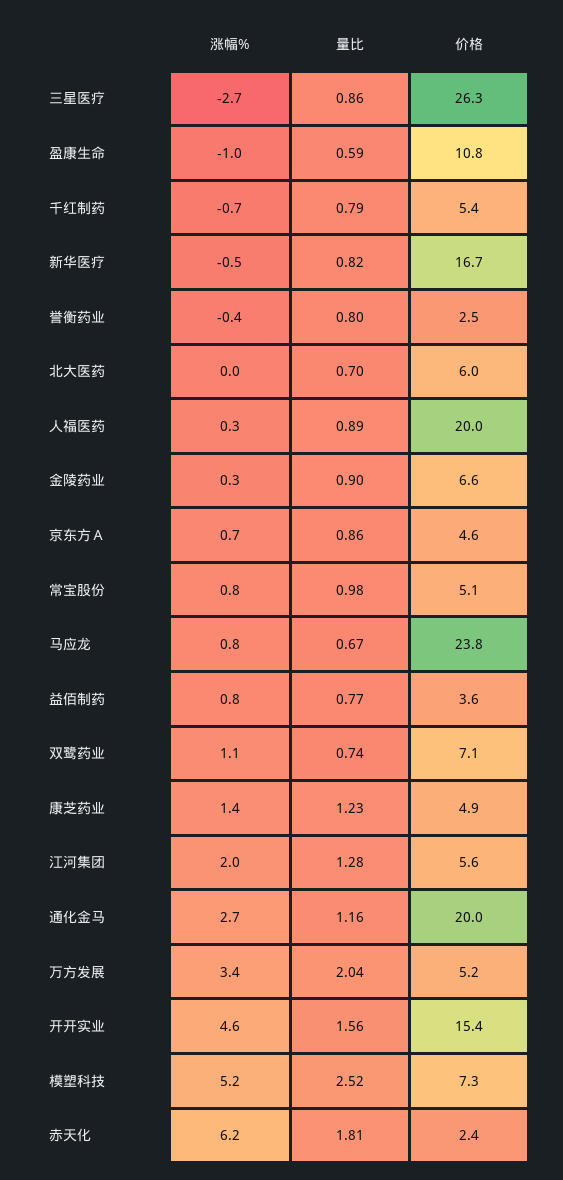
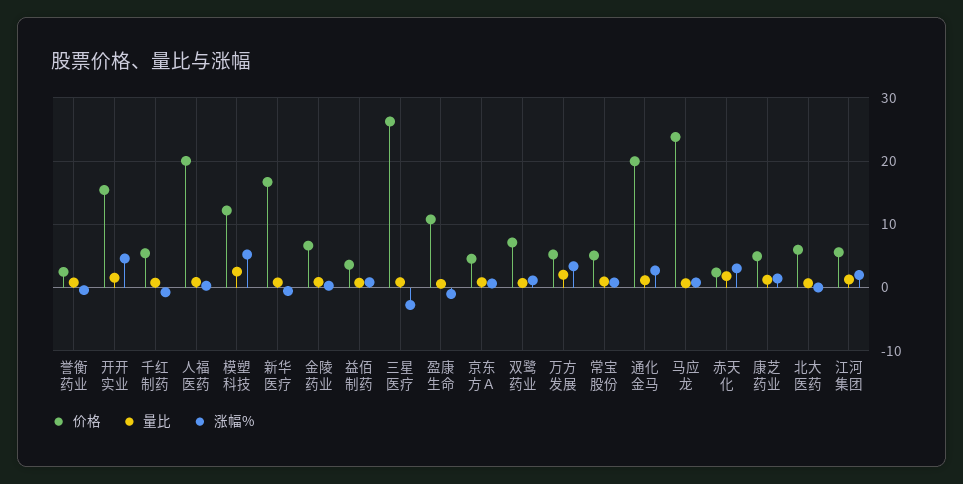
  {
    "涨幅%": {
      "三星医疗": -2.7,
      "盈康生命": -1,
      "千红制药": -0.7,
      "新华医疗": -0.5,
      "誉衡药业": -0.4,
      "北大医药": 0,
      "人福医药": 0.3,
      "金陵药业": 0.3,
      "京东方Ａ": 0.7,
      "常宝股份": 0.8,
      "马应龙": 0.8,
      "益佰制药": 0.8,
      "双鹭药业": 1.1,
      "康芝药业": 1.4,
      "江河集团": 2,
      "通化金马": 2.7,
      "万方发展": 3.4,
      "开开实业": 4.6,
      "模塑科技": 5.2,
-     "赤天化": 6.2
+     "赤天化": 3
    },
    "量比": {
      "三星医疗": 0.86,
      "盈康生命": 0.59,
      "千红制药": 0.79,
      "新华医疗": 0.82,
      "誉衡药业": 0.8,
      "北大医药": 0.7,
      "人福医药": 0.89,
      "金陵药业": 0.9,
      "京东方Ａ": 0.86,
      "常宝股份": 0.98,
      "马应龙": 0.67,
      "益佰制药": 0.77,
      "双鹭药业": 0.74,
      "康芝药业": 1.23,
      "江河集团": 1.28,
      "通化金马": 1.16,
      "万方发展": 2.04,
      "开开实业": 1.56,
      "模塑科技": 2.52,
      "赤天化": 1.81
    },
    "价格": {
      "三星医疗": 26.3,
      "盈康生命": 10.8,
      "千红制药": 5.4,
      "新华医疗": 16.7,
      "誉衡药业": 2.5,
      "北大医药": 6,
      "人福医药": 20,
      "金陵药业": 6.6,
      "京东方Ａ": 4.6,
      "常宝股份": 5.1,
      "马应龙": 23.8,
      "益佰制药": 3.6,
      "双鹭药业": 7.1,
      "康芝药业": 4.9,
      "江河集团": 5.6,
      "通化金马": 20,
      "万方发展": 5.2,
      "开开实业": 15.4,
-     "模塑科技": 7.3,
+     "模塑科技": 12,
      "赤天化": 2.4
    }
  }

